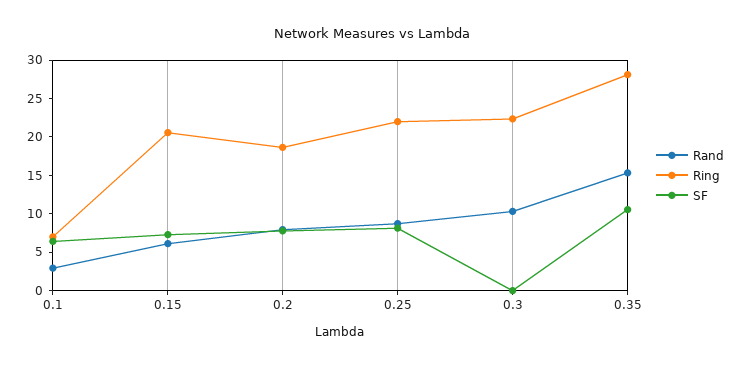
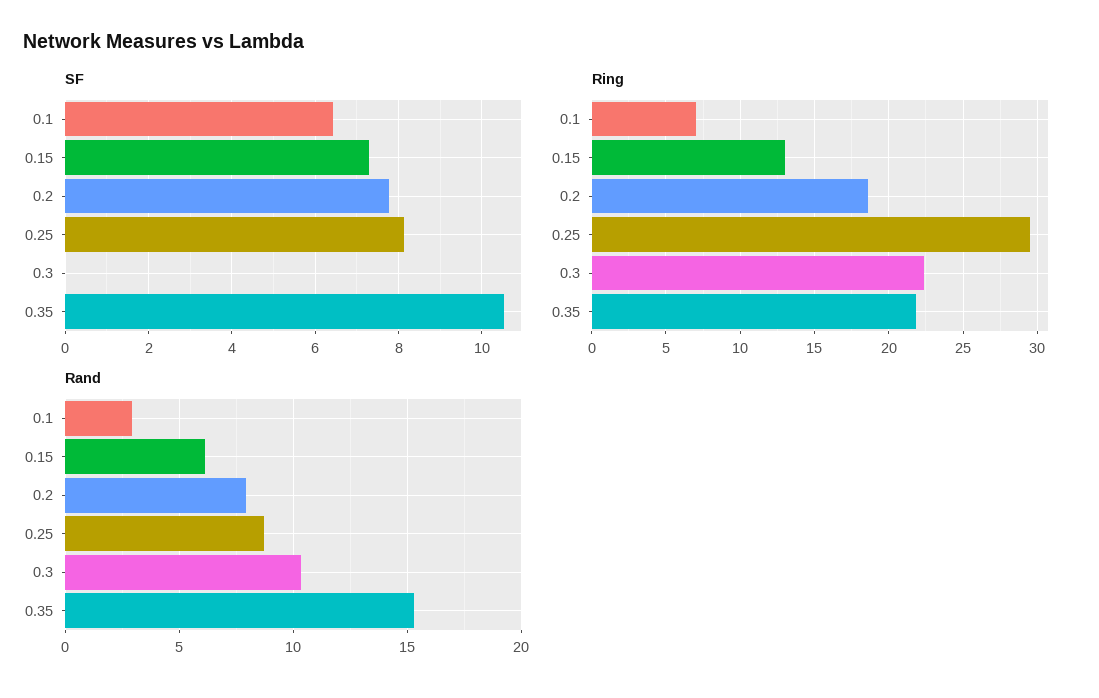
  {
    "Rand": {
      "0.1": 3,
      "0.15": 6,
      "0.2": 8,
      "0.25": 8.5,
      "0.3": 10.5,
      "0.35": 15.5
    },
    "Ring": {
      "0.1": 7,
-     "0.15": 20,
+     "0.15": 13,
      "0.2": 18.5,
-     "0.25": 22.5,
+     "0.25": 29.5,
      "0.3": 22.5,
-     "0.35": 27.5
+     "0.35": 22
    },
    "SF": {
      "0.1": 6.4,
      "0.15": 7.2,
      "0.2": 7.8,
      "0.25": 8.2,
      "0.3": 0,
      "0.35": 10.6
    }
  }

